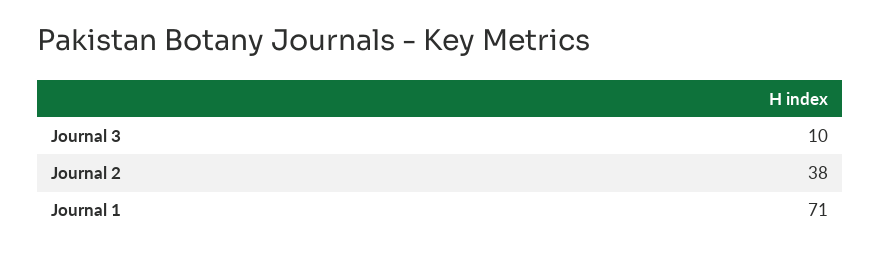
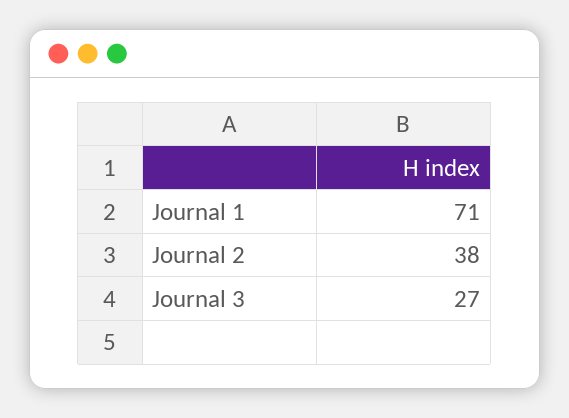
  {
-   "Journal 3": 10,
+   "Journal 3": 27,
    "Journal 2": 38,
    "Journal 1": 71
  }

